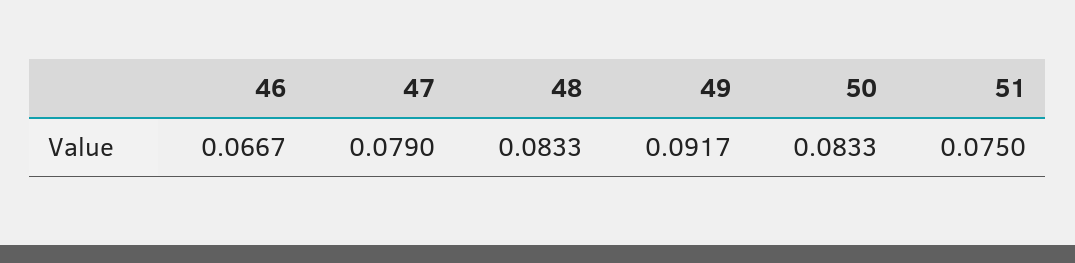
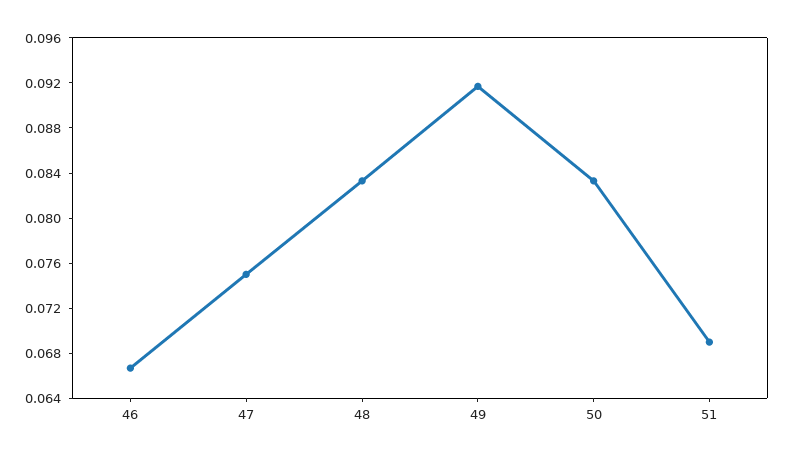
  {
    "46": 0.0667,
-   "47": 0.079,
+   "47": 0.075,
    "48": 0.0833,
    "49": 0.0917,
    "50": 0.0833,
-   "51": 0.075
+   "51": 0.069
  }

